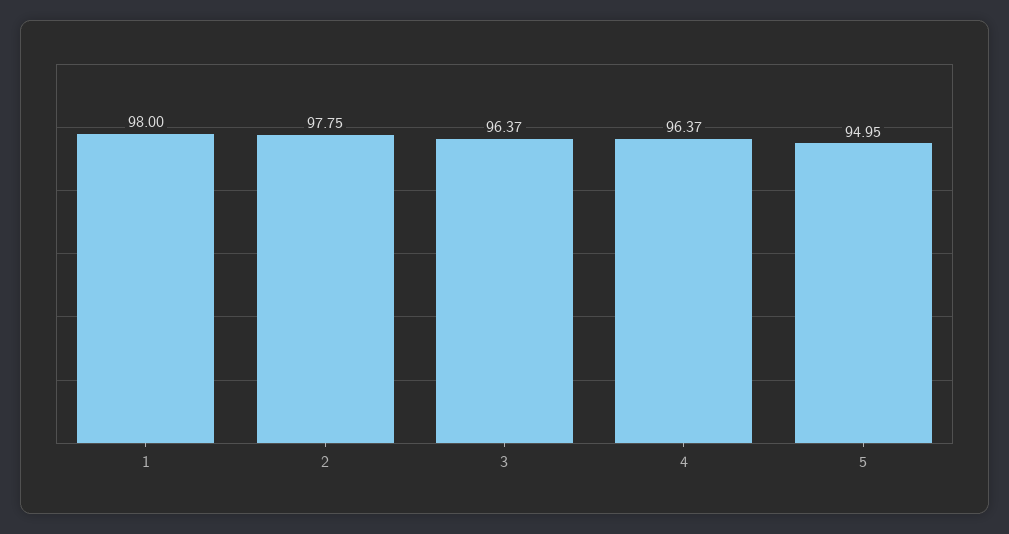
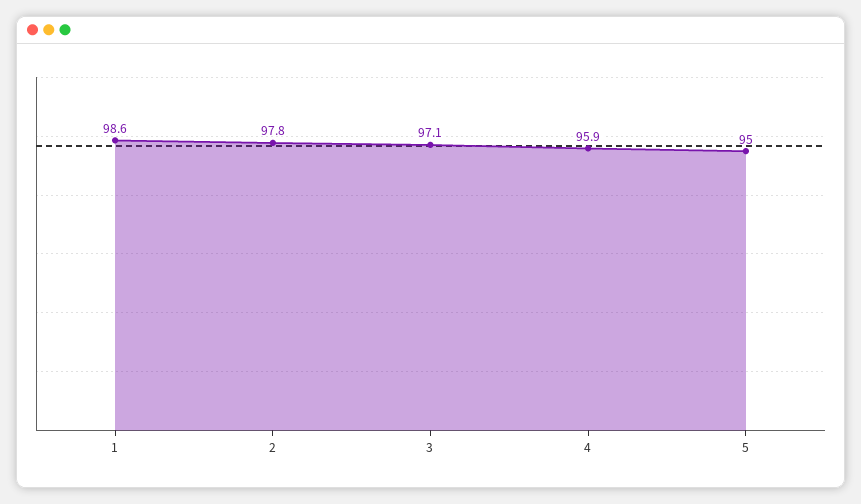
  {
-   "1": 98,
+   "1": 98.6,
    "2": 97.75,
-   "3": 96.37,
+   "3": 97.1,
-   "4": 96.37,
+   "4": 95.9,
    "5": 94.95
  }

